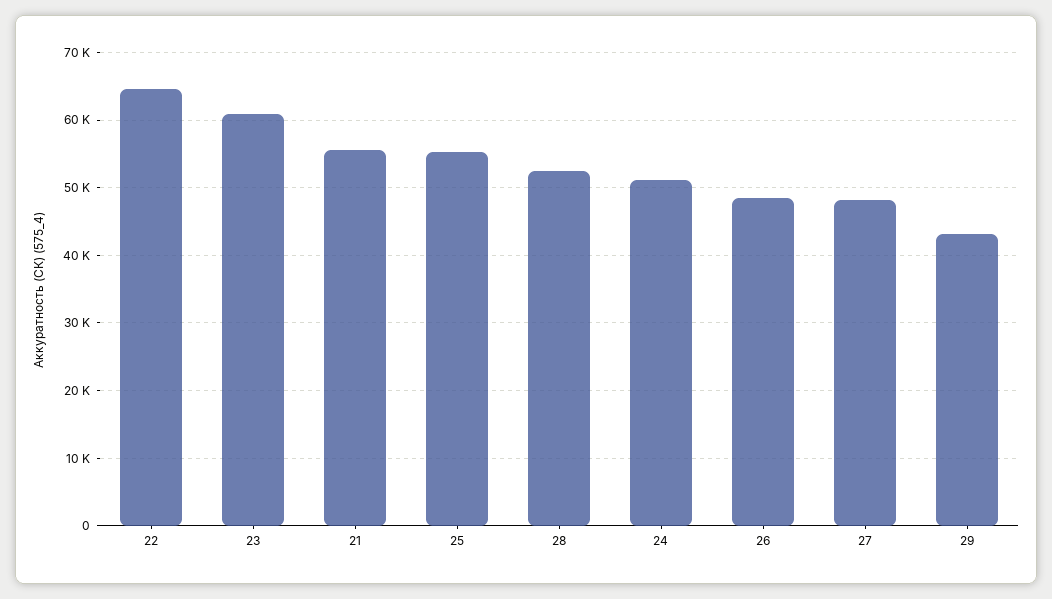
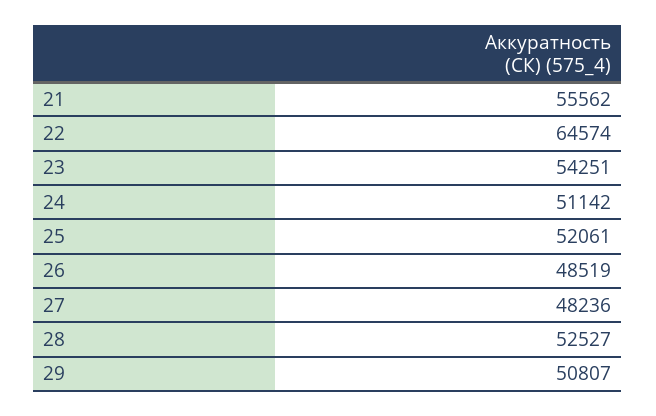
  {
    "22": 64574,
-   "23": 61000,
+   "23": 54251,
    "21": 55562,
-   "25": 55000,
+   "25": 52061,
    "28": 52527,
    "24": 51142,
    "26": 48519,
    "27": 48236,
-   "29": 43000
+   "29": 50807
  }

